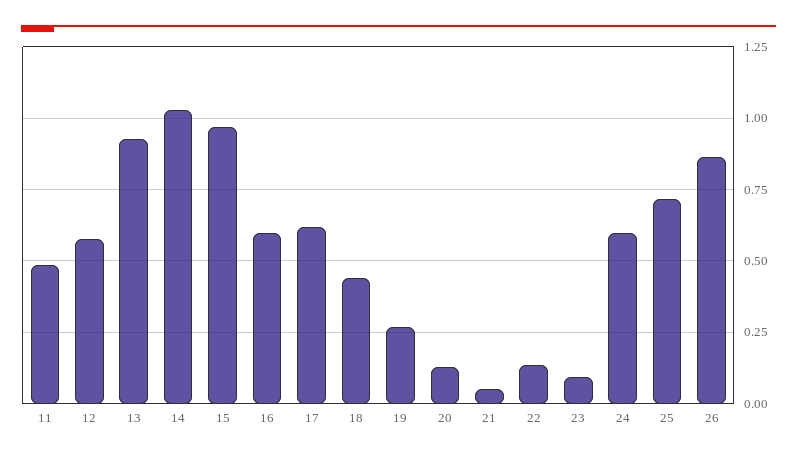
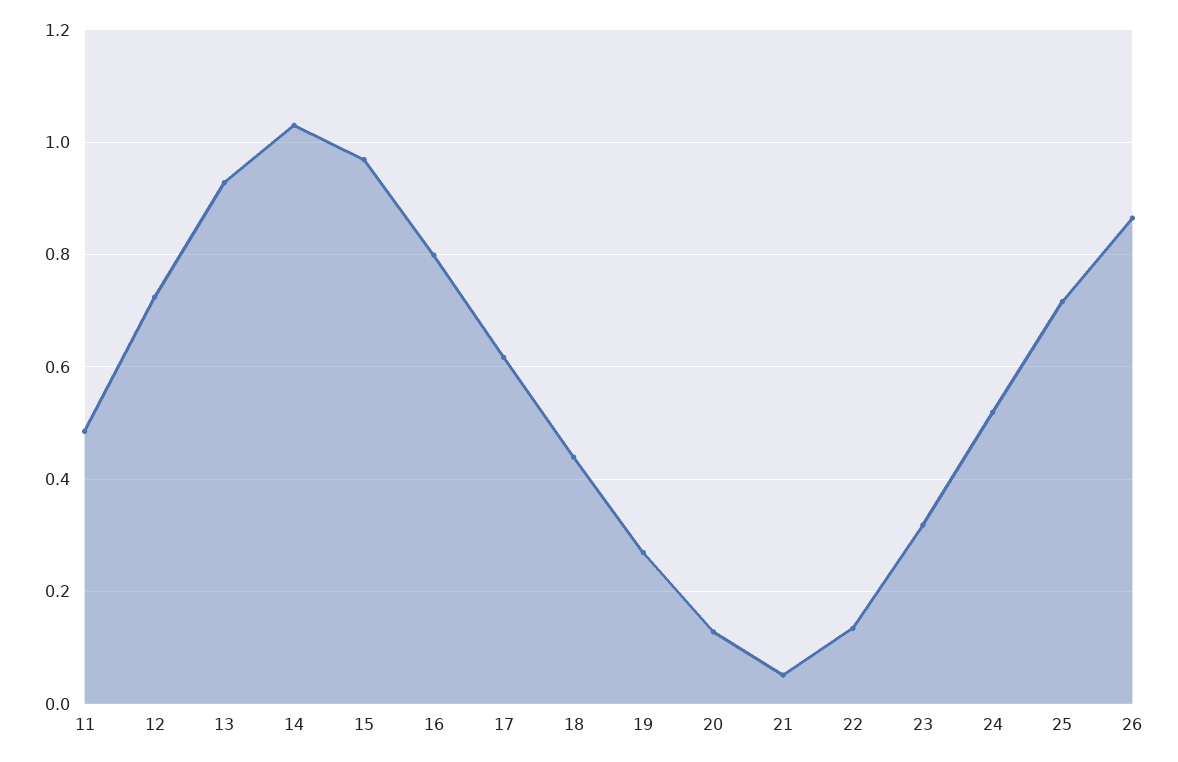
  {
    "11": 0.48,
-   "12": 0.575,
+   "12": 0.72,
    "13": 0.92,
    "14": 1.04,
    "15": 0.96,
-   "16": 0.6,
+   "16": 0.8,
    "17": 0.62,
    "18": 0.44,
    "19": 0.26,
    "20": 0.12,
    "21": 0.06,
    "22": 0.14,
-   "23": 0.1,
+   "23": 0.32,
-   "24": 0.6,
+   "24": 0.52,
    "25": 0.72,
    "26": 0.86
  }

